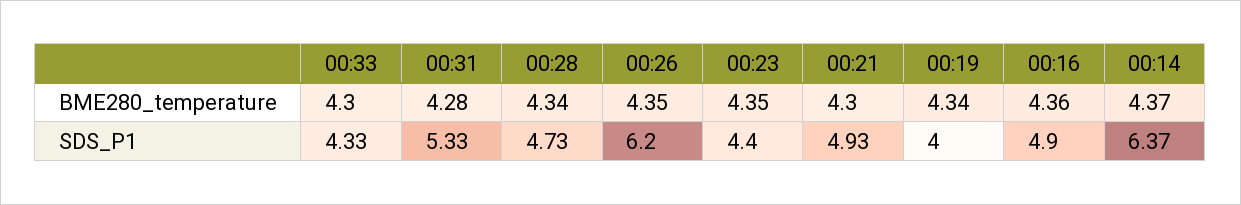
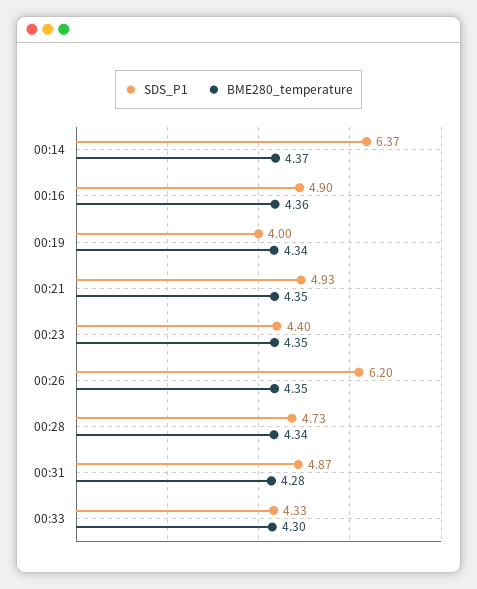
  {
    "BME280_temperature": {
      "00:33": 4.3,
      "00:31": 4.28,
      "00:28": 4.34,
      "00:26": 4.35,
      "00:23": 4.35,
-     "00:21": 4.3,
+     "00:21": 4.35,
      "00:19": 4.34,
      "00:16": 4.36,
      "00:14": 4.37
    },
    "SDS_P1": {
      "00:33": 4.33,
-     "00:31": 5.33,
+     "00:31": 4.87,
      "00:28": 4.73,
      "00:26": 6.2,
      "00:23": 4.4,
      "00:21": 4.93,
      "00:19": 4,
      "00:16": 4.9,
      "00:14": 6.37
    }
  }

